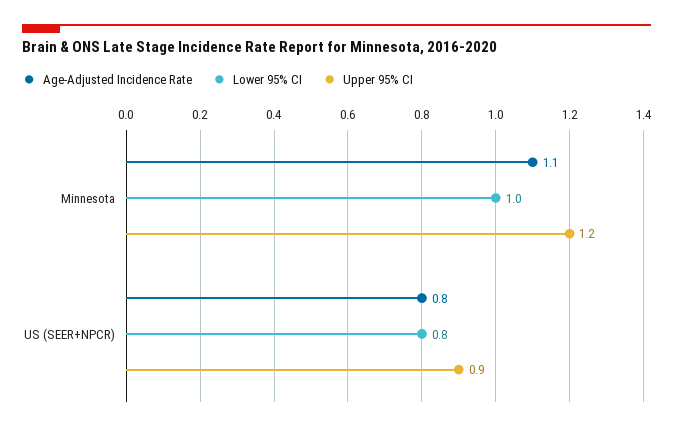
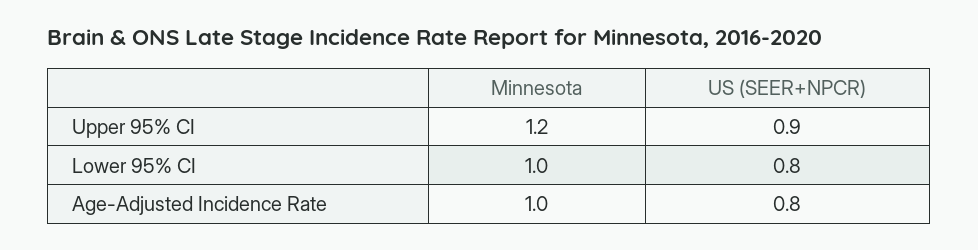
  {
    "Age-Adjusted Incidence Rate": {
-     "Minnesota": 1.1,
+     "Minnesota": 1,
      "US (SEER+NPCR)": 0.8
    },
    "Lower 95% CI": {
      "Minnesota": 1,
      "US (SEER+NPCR)": 0.8
    },
    "Upper 95% CI": {
      "Minnesota": 1.2,
      "US (SEER+NPCR)": 0.9
    }
  }

